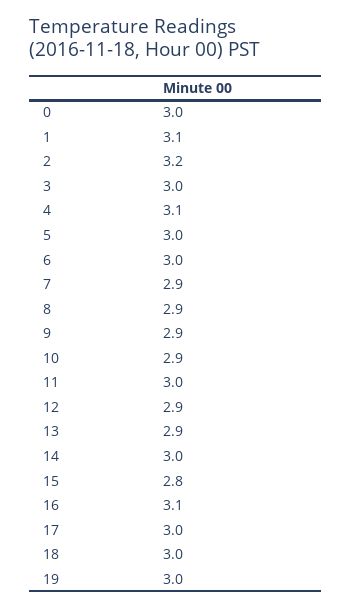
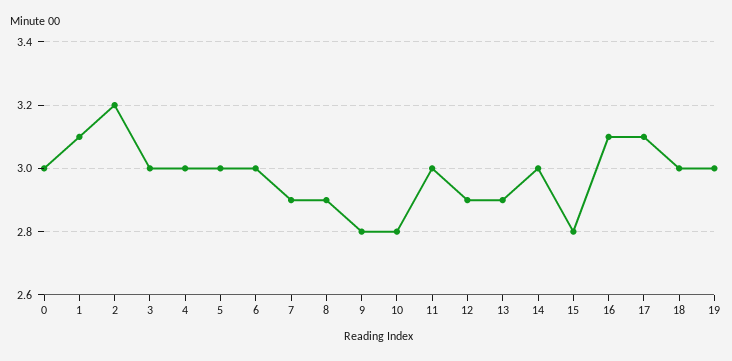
  {
    "0": 3,
    "1": 3.1,
    "2": 3.2,
    "3": 3,
-   "4": 3.1,
+   "4": 3,
    "5": 3,
    "6": 3,
    "7": 2.9,
    "8": 2.9,
-   "9": 2.9,
+   "9": 2.8,
-   "10": 2.9,
+   "10": 2.8,
    "11": 3,
    "12": 2.9,
    "13": 2.9,
    "14": 3,
    "15": 2.8,
    "16": 3.1,
-   "17": 3,
+   "17": 3.1,
    "18": 3,
    "19": 3
  }

